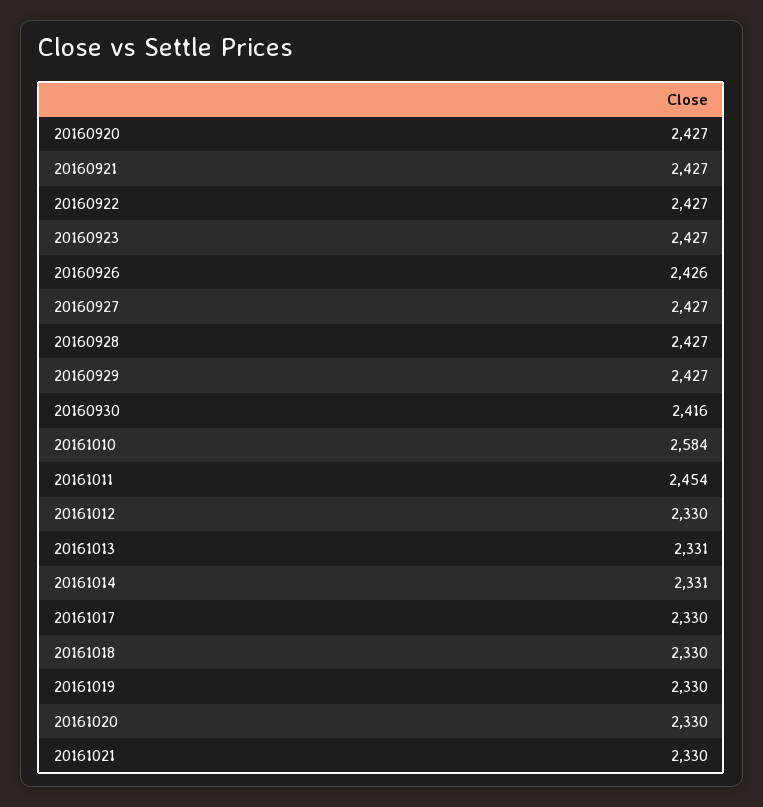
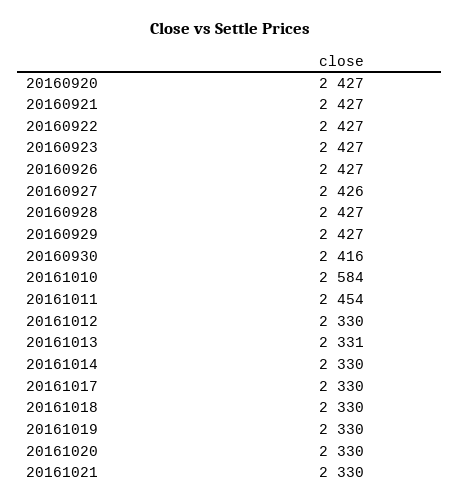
  {
    "20160920": 2427,
    "20160921": 2427,
    "20160922": 2427,
    "20160923": 2427,
-   "20160926": 2426,
+   "20160926": 2427,
-   "20160927": 2427,
+   "20160927": 2426,
    "20160928": 2427,
    "20160929": 2427,
    "20160930": 2416,
    "20161010": 2584,
    "20161011": 2454,
    "20161012": 2330,
    "20161013": 2331,
-   "20161014": 2331,
+   "20161014": 2330,
    "20161017": 2330,
    "20161018": 2330,
    "20161019": 2330,
    "20161020": 2330,
    "20161021": 2330
  }

